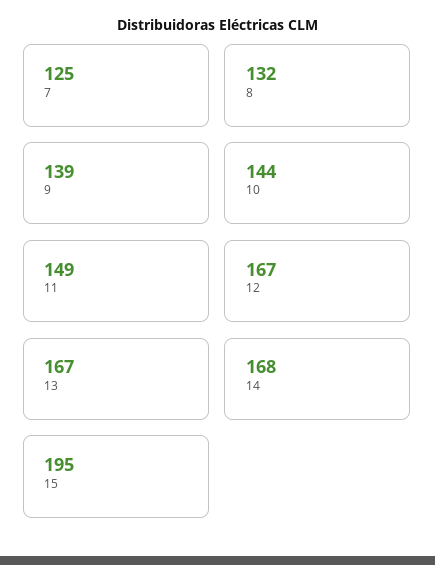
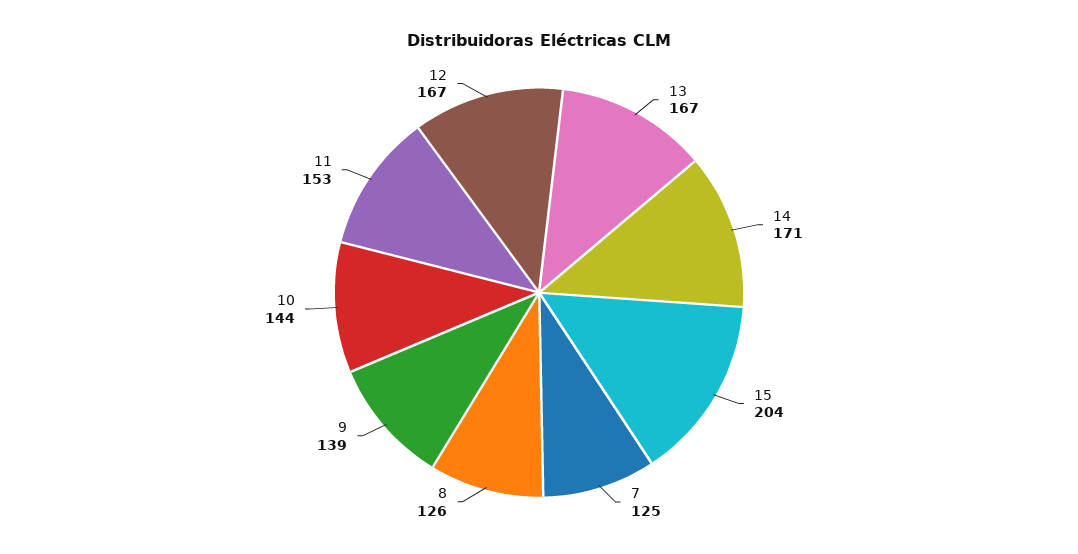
  {
    "7": 125,
-   "8": 132,
+   "8": 126,
    "9": 139,
    "10": 144,
-   "11": 149,
+   "11": 153,
    "12": 167,
    "13": 167,
-   "14": 168,
+   "14": 171,
-   "15": 195
+   "15": 204
  }

